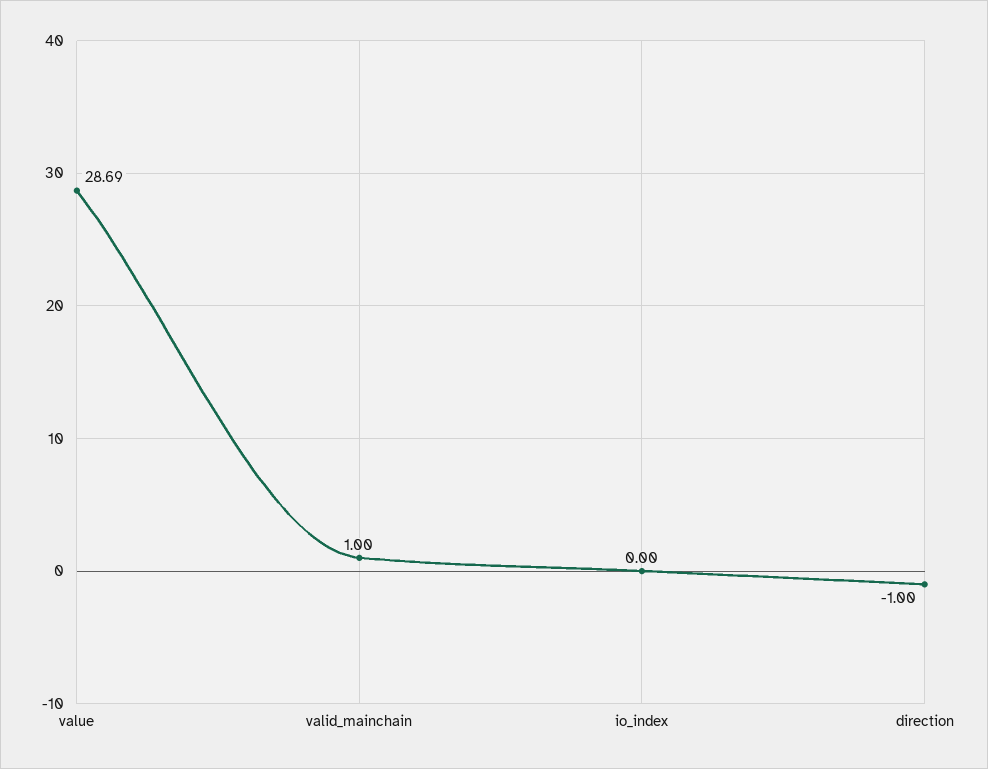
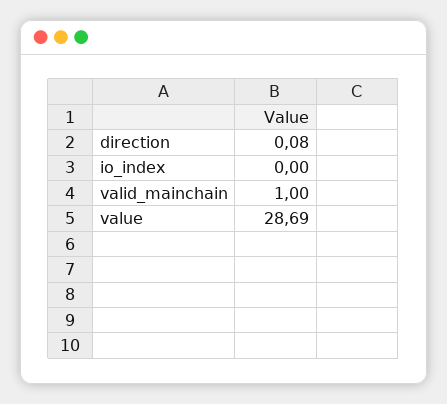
  {
    "value": 28.69,
    "valid_mainchain": 1,
    "io_index": 0,
-   "direction": -1
+   "direction": 0.08
  }

